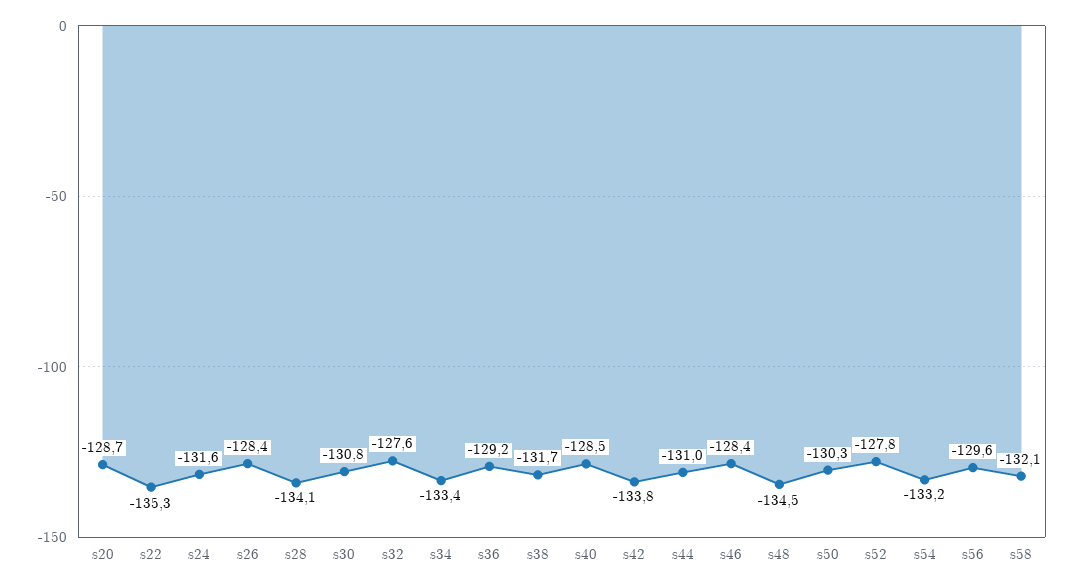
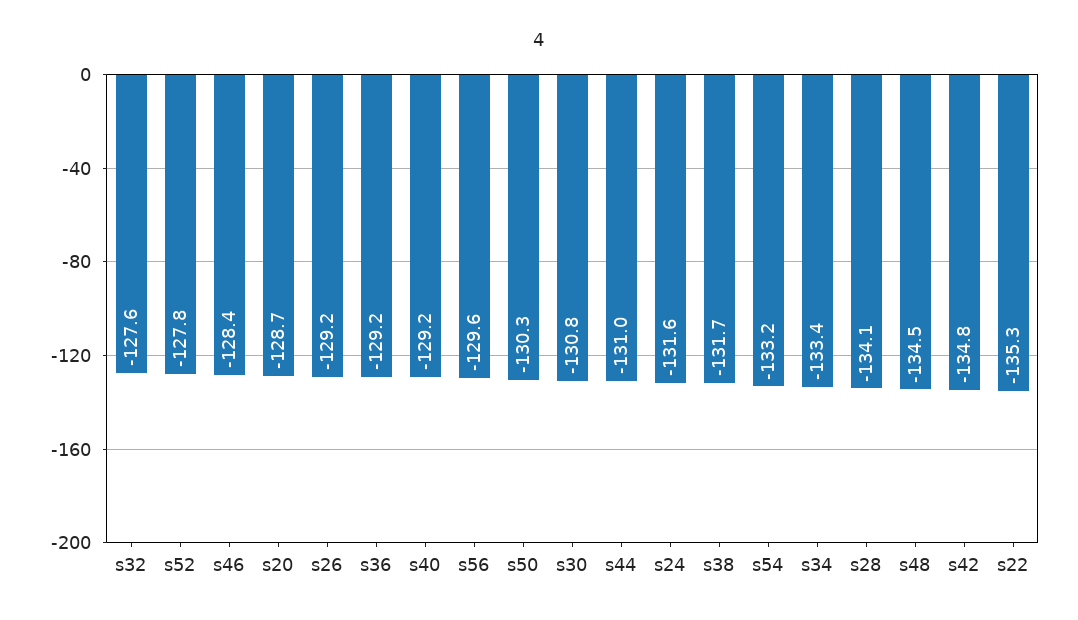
  {
    "s20": -128.7,
    "s22": -135.3,
    "s24": -131.6,
-   "s26": -128.4,
+   "s26": -129.2,
    "s28": -134.1,
    "s30": -130.8,
    "s32": -127.6,
    "s34": -133.4,
    "s36": -129.2,
    "s38": -131.7,
-   "s40": -128.5,
+   "s40": -129.2,
-   "s42": -133.8,
+   "s42": -134.8,
    "s44": -131,
    "s46": -128.4,
    "s48": -134.5,
    "s50": -130.3,
    "s52": -127.8,
    "s54": -133.2,
-   "s56": -129.6,
+   "s56": -129.6
-   "s58": -132.1
  }

